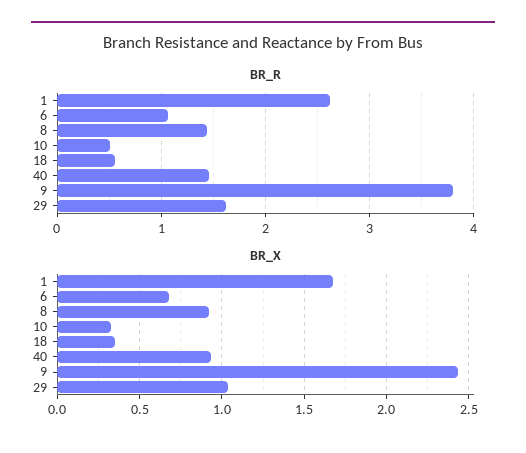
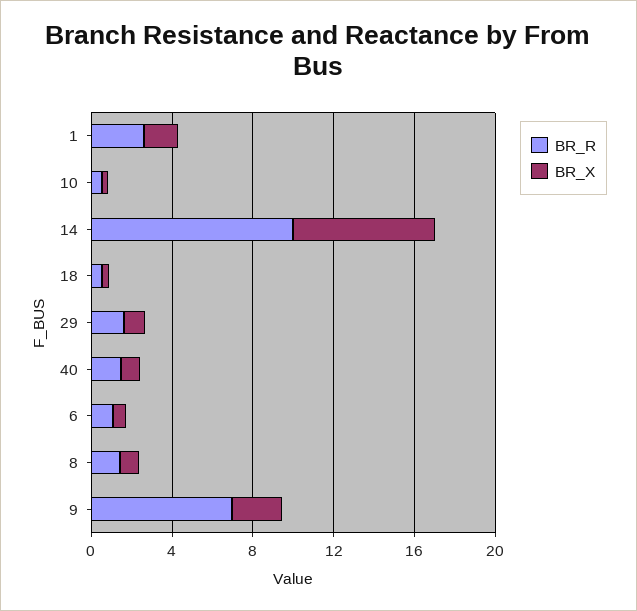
  {
    "BR_R": {
      "1": 2.6,
      "6": 1.1,
      "8": 1.4,
      "10": 0.5,
      "18": 0.6,
      "40": 1.5,
-     "9": 3.8,
+     "9": 7,
-     "29": 1.6
+     "29": 1.6,
+     "14": 10
    },
    "BR_X": {
      "1": 1.65,
      "6": 0.7,
      "8": 0.9,
      "10": 0.35,
      "18": 0.35,
      "40": 0.95,
      "9": 2.45,
-     "29": 1.05
+     "29": 1.05,
+     "14": 7
    }
  }

